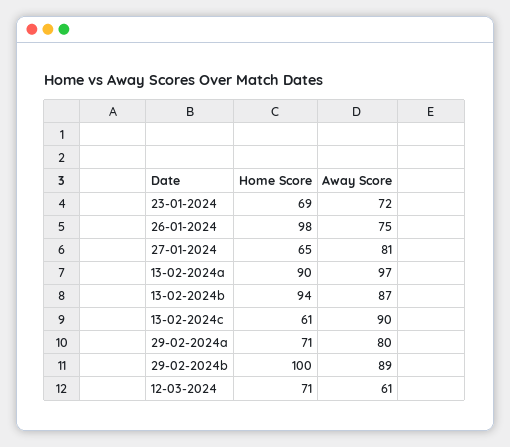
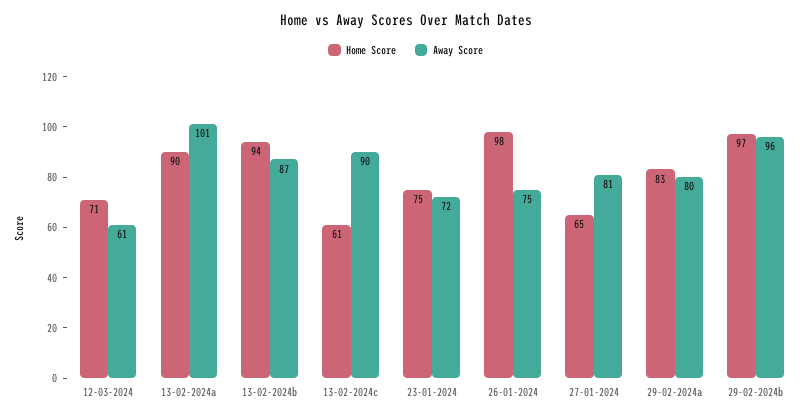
  {
    "Home Score": {
-     "23-01-2024": 69,
+     "23-01-2024": 75,
      "26-01-2024": 98,
      "27-01-2024": 65,
      "13-02-2024a": 90,
      "13-02-2024b": 94,
      "13-02-2024c": 61,
-     "29-02-2024a": 71,
+     "29-02-2024a": 83,
-     "29-02-2024b": 100,
+     "29-02-2024b": 97,
      "12-03-2024": 71
    },
    "Away Score": {
      "23-01-2024": 72,
      "26-01-2024": 75,
      "27-01-2024": 81,
-     "13-02-2024a": 97,
+     "13-02-2024a": 101,
      "13-02-2024b": 87,
      "13-02-2024c": 90,
      "29-02-2024a": 80,
-     "29-02-2024b": 89,
+     "29-02-2024b": 96,
      "12-03-2024": 61
    }
  }

